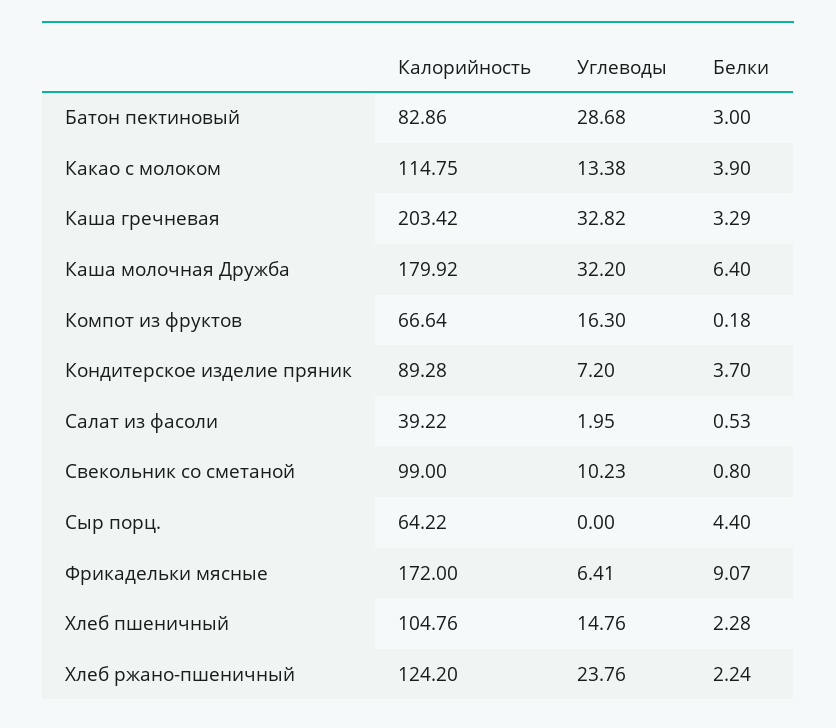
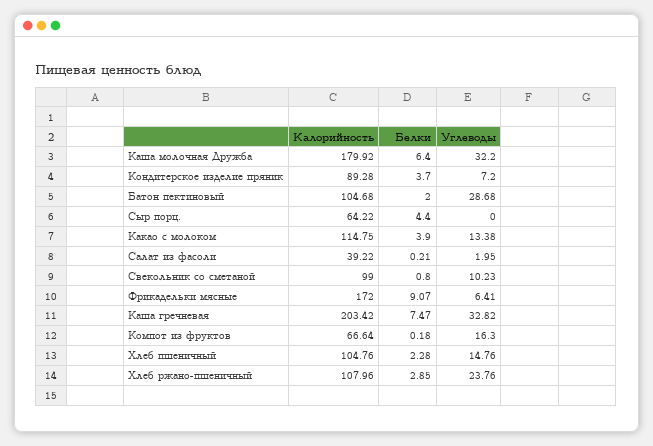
  {
    "Калорийность": {
-     "Батон пектиновый": 82.86,
+     "Батон пектиновый": 104.68,
      "Какао с молоком": 114.75,
      "Каша гречневая": 203.42,
      "Каша молочная Дружба": 179.92,
      "Компот из фруктов": 66.64,
      "Кондитерское изделие пряник": 89.28,
      "Салат из фасоли": 39.22,
      "Свекольник со сметаной": 99,
      "Сыр порц.": 64.22,
      "Фрикадельки мясные": 172,
      "Хлеб пшеничный": 104.76,
-     "Хлеб ржано-пшеничный": 124.2
+     "Хлеб ржано-пшеничный": 107.96
    },
    "Углеводы": {
      "Батон пектиновый": 28.68,
      "Какао с молоком": 13.38,
      "Каша гречневая": 32.82,
      "Каша молочная Дружба": 32.2,
      "Компот из фруктов": 16.3,
      "Кондитерское изделие пряник": 7.2,
      "Салат из фасоли": 1.95,
      "Свекольник со сметаной": 10.23,
      "Сыр порц.": 0,
      "Фрикадельки мясные": 6.41,
      "Хлеб пшеничный": 14.76,
      "Хлеб ржано-пшеничный": 23.76
    },
    "Белки": {
-     "Батон пектиновый": 3,
+     "Батон пектиновый": 2,
      "Какао с молоком": 3.9,
-     "Каша гречневая": 3.29,
+     "Каша гречневая": 7.47,
      "Каша молочная Дружба": 6.4,
      "Компот из фруктов": 0.18,
      "Кондитерское изделие пряник": 3.7,
-     "Салат из фасоли": 0.53,
+     "Салат из фасоли": 0.21,
      "Свекольник со сметаной": 0.8,
      "Сыр порц.": 4.4,
      "Фрикадельки мясные": 9.07,
      "Хлеб пшеничный": 2.28,
-     "Хлеб ржано-пшеничный": 2.24
+     "Хлеб ржано-пшеничный": 2.85
    }
  }

